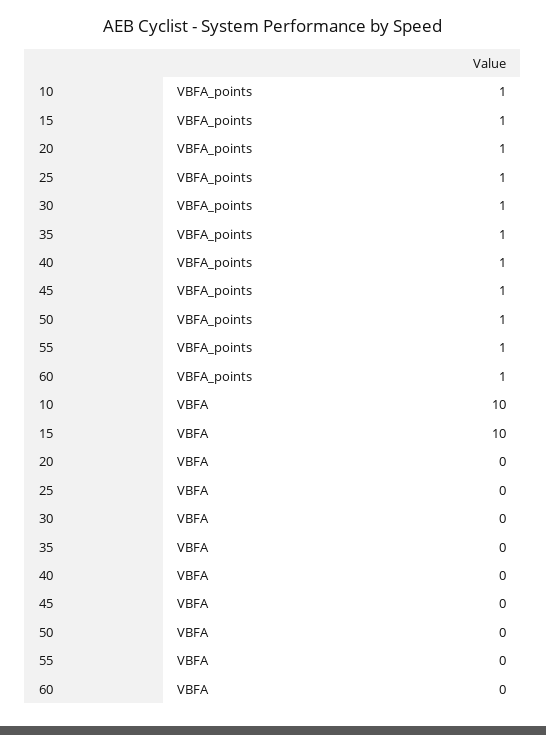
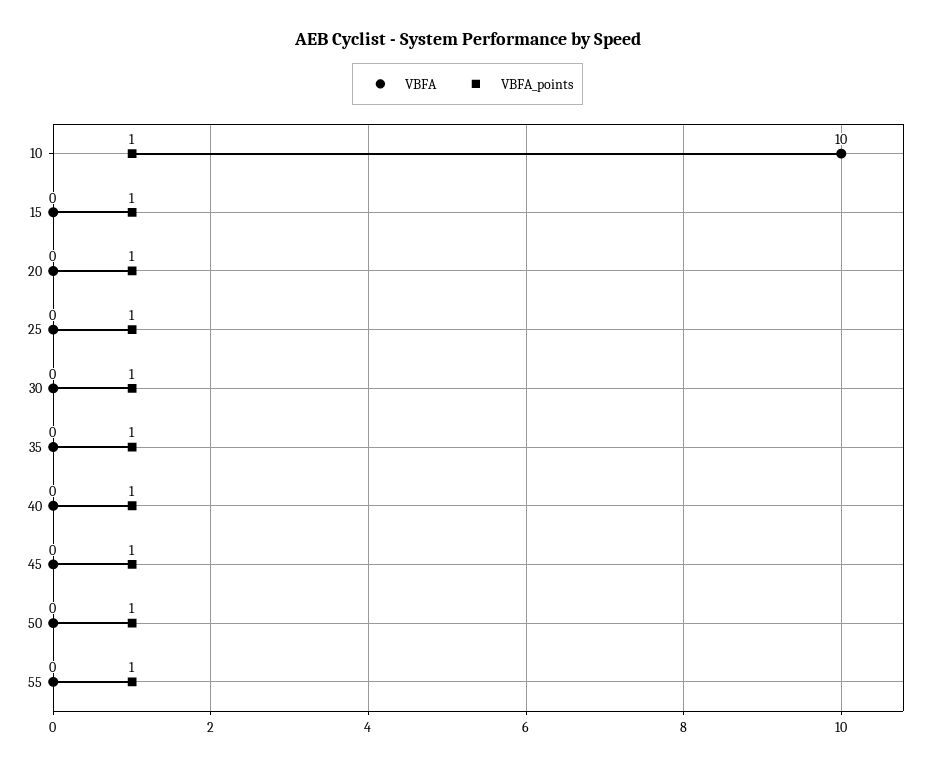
  {
    "VBFA_points": {
      "10": 1,
      "15": 1,
      "20": 1,
      "25": 1,
      "30": 1,
      "35": 1,
      "40": 1,
      "45": 1,
      "50": 1,
-     "55": 1,
+     "55": 1
-     "60": 1
    },
    "VBFA": {
      "10": 10,
-     "15": 10,
+     "15": 0,
      "20": 0,
      "25": 0,
      "30": 0,
      "35": 0,
      "40": 0,
      "45": 0,
      "50": 0,
-     "55": 0,
+     "55": 0
-     "60": 0
    }
  }

